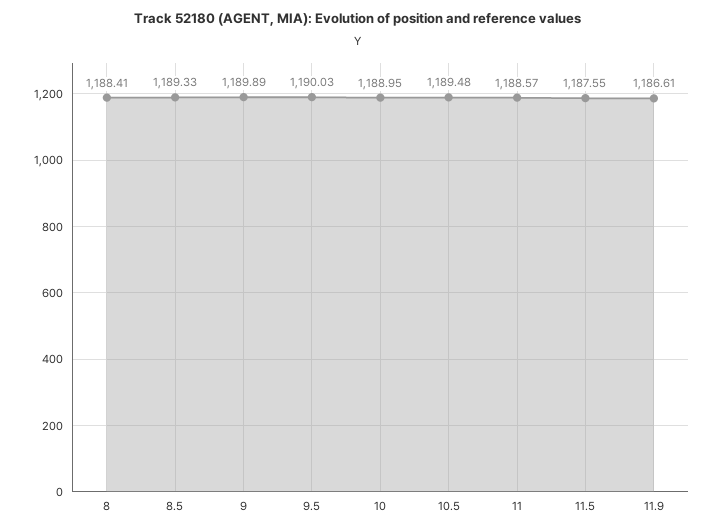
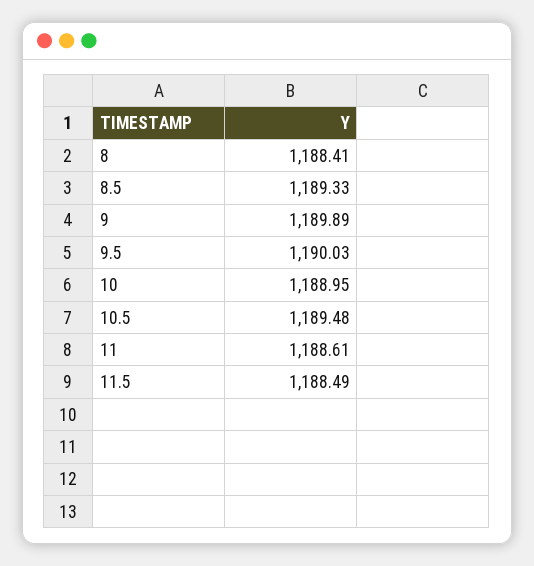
  {
    "8": 1188.41,
    "8.5": 1189.33,
    "9": 1189.89,
    "9.5": 1190.03,
    "10": 1188.95,
    "10.5": 1189.48,
-   "11": 1188.57,
+   "11": 1188.61,
-   "11.5": 1187.55,
+   "11.5": 1188.49
-   "11.9": 1186.61
  }

